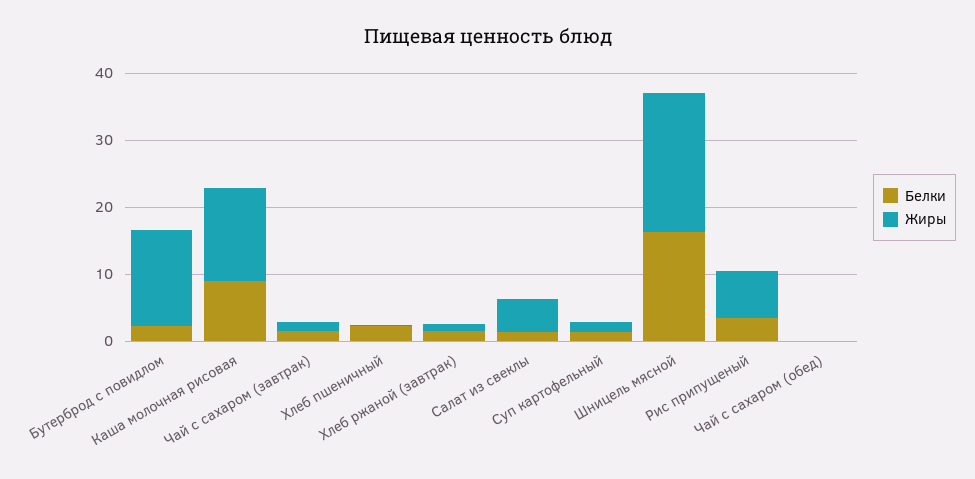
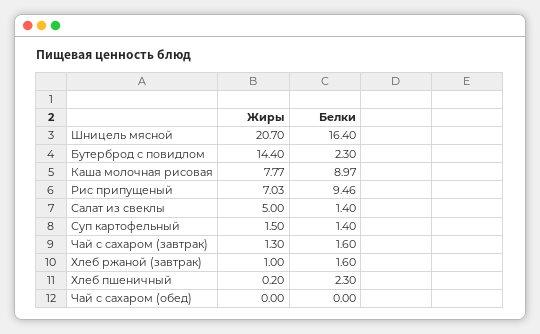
  {
    "Белки": {
      "Бутерброд с повидлом": 2.3,
      "Каша молочная рисовая": 8.97,
      "Чай с сахаром (завтрак)": 1.6,
      "Хлеб пшеничный": 2.3,
      "Хлеб ржаной (завтрак)": 1.6,
      "Салат из свеклы": 1.4,
      "Суп картофельный": 1.4,
      "Шницель мясной": 16.4,
-     "Рис припущеный": 4,
+     "Рис припущеный": 9.46,
      "Чай с сахаром (обед)": 0
    },
    "Жиры": {
      "Бутерброд с повидлом": 14.4,
-     "Каша молочная рисовая": 14,
+     "Каша молочная рисовая": 7.77,
      "Чай с сахаром (завтрак)": 1.3,
      "Хлеб пшеничный": 0.2,
      "Хлеб ржаной (завтрак)": 1,
      "Салат из свеклы": 5,
      "Суп картофельный": 1.5,
      "Шницель мясной": 20.7,
      "Рис припущеный": 7.03,
      "Чай с сахаром (обед)": 0
    }
  }

